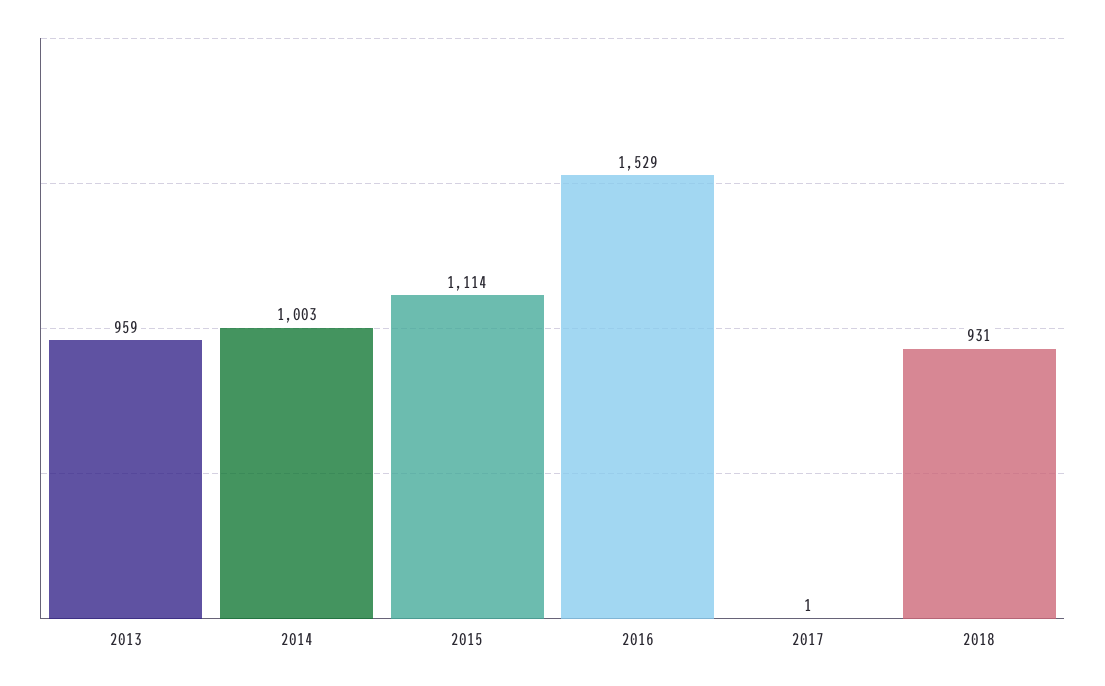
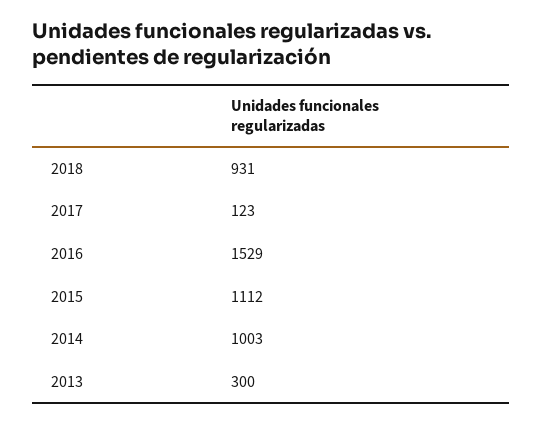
  {
-   "2013": 959,
+   "2013": 300,
    "2014": 1003,
-   "2015": 1114,
+   "2015": 1112,
    "2016": 1529,
-   "2017": 1,
+   "2017": 123,
    "2018": 931
  }

